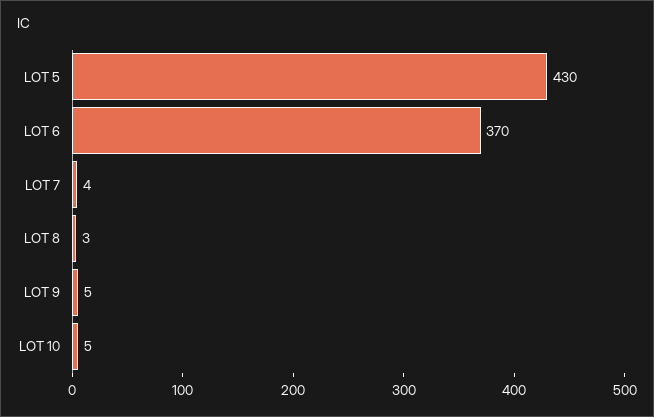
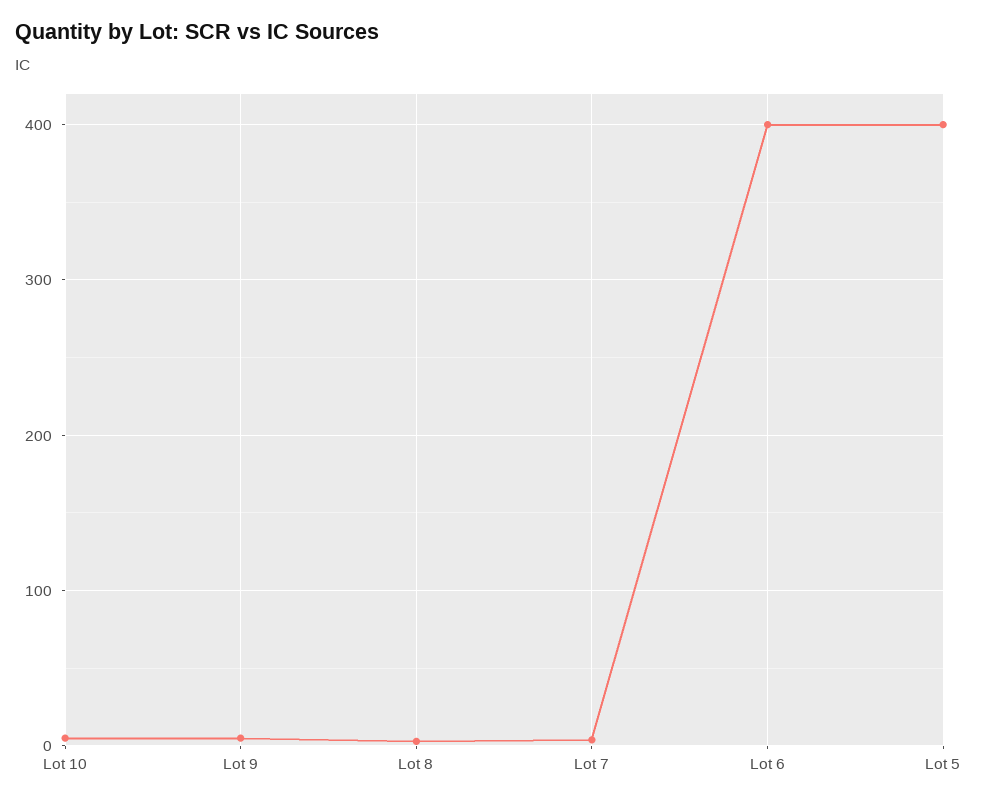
  {
-   "LOT 5": 430,
+   "LOT 5": 400,
-   "LOT 6": 370,
+   "LOT 6": 400,
    "LOT 7": 4,
    "LOT 8": 3,
    "LOT 9": 5,
    "LOT 10": 5
  }

